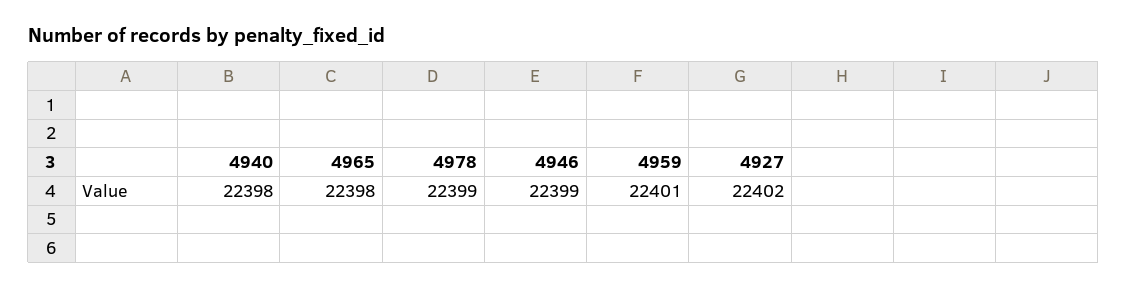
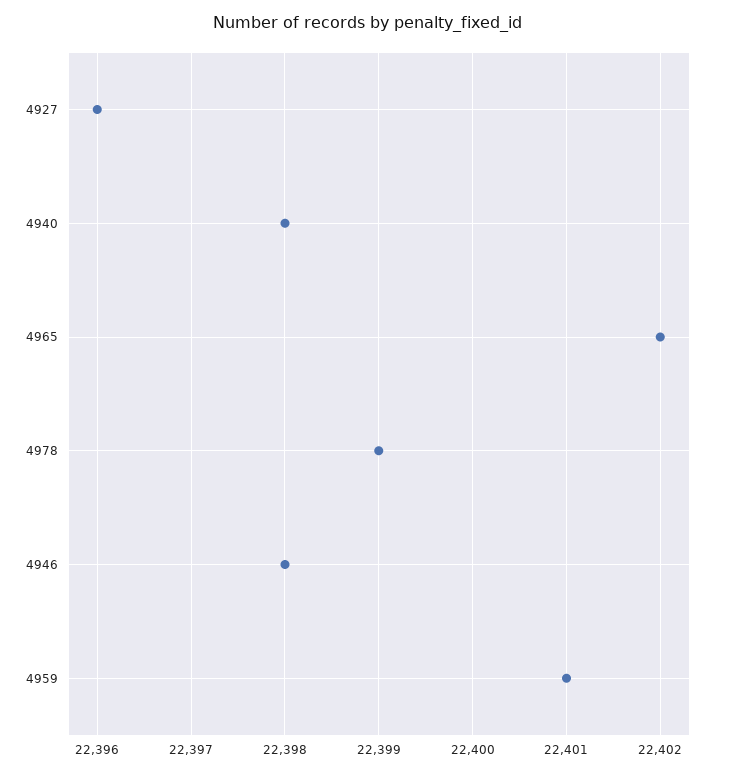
  {
    "4940": 22398,
-   "4965": 22398,
+   "4965": 22402,
    "4978": 22399,
-   "4946": 22399,
+   "4946": 22398,
    "4959": 22401,
-   "4927": 22402
+   "4927": 22396
  }

